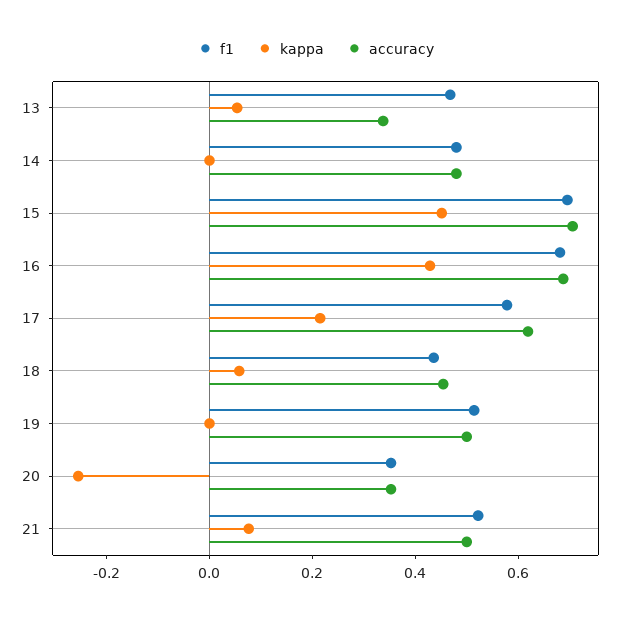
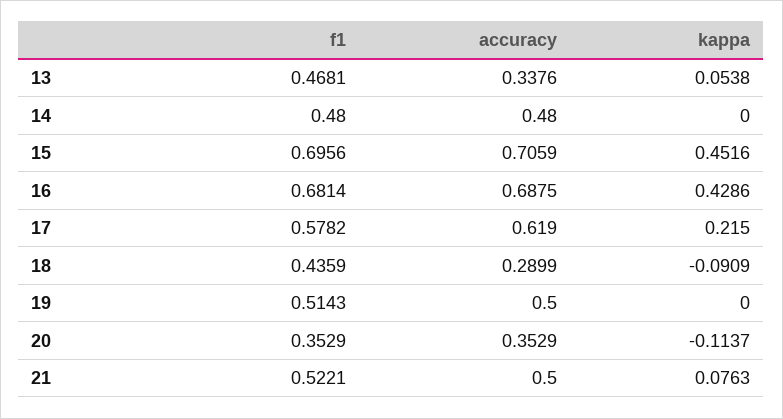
  {
    "f1": {
      "13": 0.4681,
      "14": 0.48,
      "15": 0.6956,
      "16": 0.6814,
      "17": 0.5782,
      "18": 0.4359,
      "19": 0.5143,
      "20": 0.3529,
      "21": 0.5221
    },
    "kappa": {
      "13": 0.0538,
      "14": 0,
      "15": 0.4516,
      "16": 0.4286,
      "17": 0.215,
-     "18": 0.05,
+     "18": -0.0909,
      "19": 0,
-     "20": -0.25,
+     "20": -0.1137,
      "21": 0.0763
    },
    "accuracy": {
      "13": 0.3376,
      "14": 0.48,
      "15": 0.7059,
      "16": 0.6875,
      "17": 0.619,
-     "18": 0.45,
+     "18": 0.2899,
      "19": 0.5,
      "20": 0.3529,
      "21": 0.5
    }
  }

